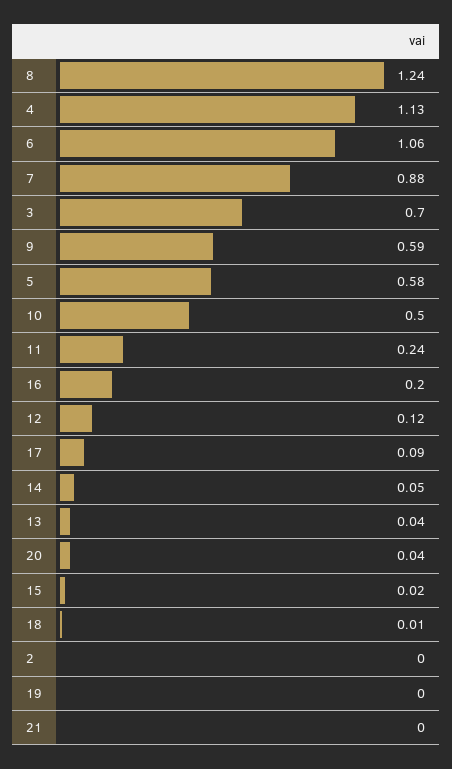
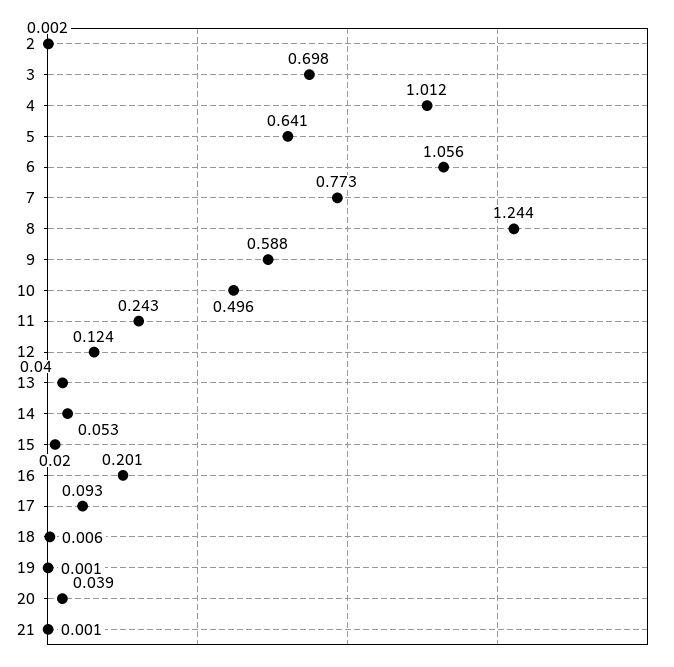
  {
    "8": 1.244,
-   "4": 1.13,
+   "4": 1.012,
    "6": 1.056,
-   "7": 0.88,
+   "7": 0.773,
    "3": 0.698,
    "9": 0.588,
-   "5": 0.58,
+   "5": 0.641,
    "10": 0.496,
    "11": 0.243,
    "16": 0.201,
    "12": 0.124,
    "17": 0.093,
    "14": 0.053,
    "13": 0.04,
    "20": 0.039,
    "15": 0.02,
    "18": 0.006,
    "2": 0.002,
    "19": 0.001,
    "21": 0.001
  }

